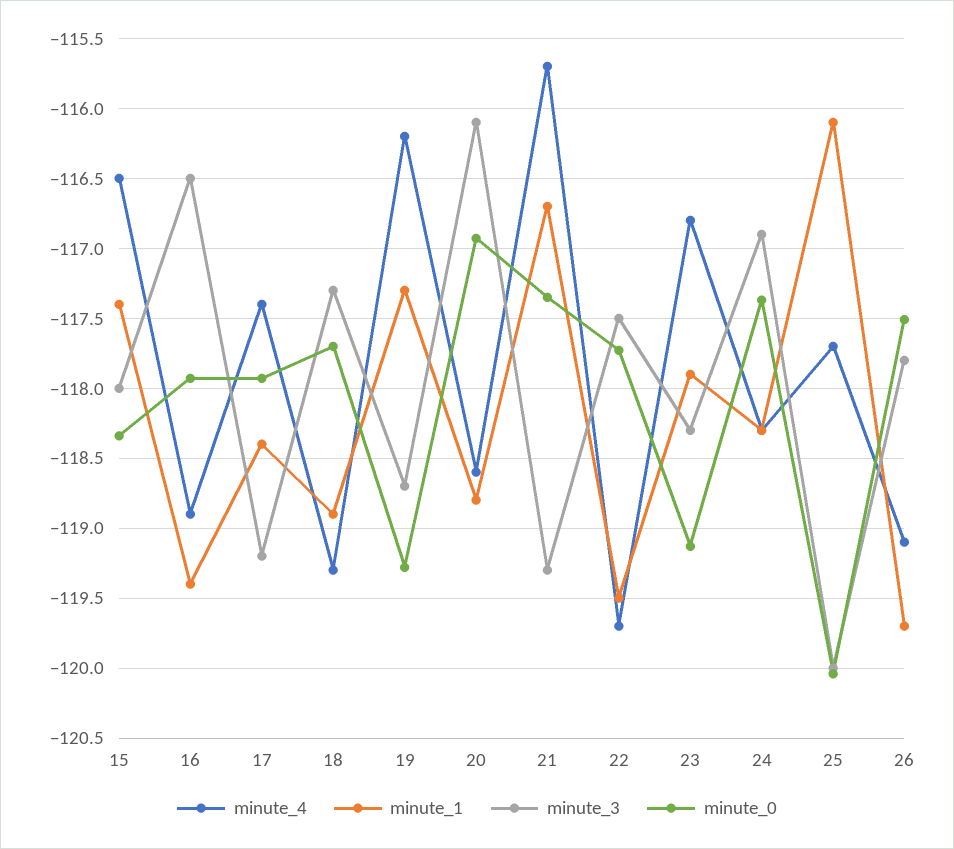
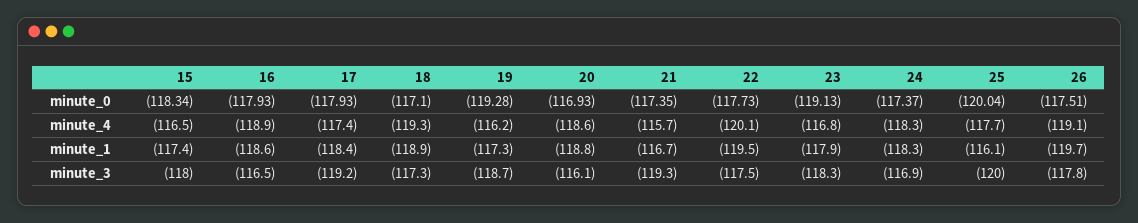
  {
    "minute_4": {
      "15": -116.5,
      "16": -118.9,
      "17": -117.4,
      "18": -119.3,
      "19": -116.2,
      "20": -118.6,
      "21": -115.7,
-     "22": -119.7,
+     "22": -120.1,
      "23": -116.8,
      "24": -118.3,
      "25": -117.7,
      "26": -119.1
    },
    "minute_1": {
      "15": -117.4,
-     "16": -119.4,
+     "16": -118.6,
      "17": -118.4,
      "18": -118.9,
      "19": -117.3,
      "20": -118.8,
      "21": -116.7,
      "22": -119.5,
      "23": -117.9,
      "24": -118.3,
      "25": -116.1,
      "26": -119.7
    },
    "minute_3": {
      "15": -118,
      "16": -116.5,
      "17": -119.2,
      "18": -117.3,
      "19": -118.7,
      "20": -116.1,
      "21": -119.3,
      "22": -117.5,
      "23": -118.3,
      "24": -116.9,
      "25": -120,
      "26": -117.8
    },
    "minute_0": {
      "15": -118.34,
      "16": -117.93,
      "17": -117.93,
-     "18": -117.7,
+     "18": -117.1,
      "19": -119.28,
      "20": -116.93,
      "21": -117.35,
      "22": -117.73,
      "23": -119.13,
      "24": -117.37,
      "25": -120.04,
      "26": -117.51
    }
  }

